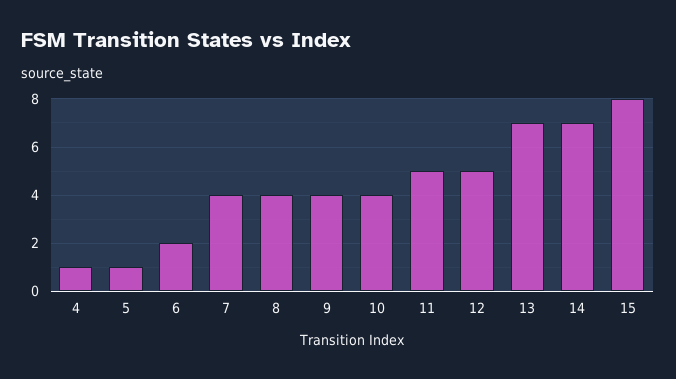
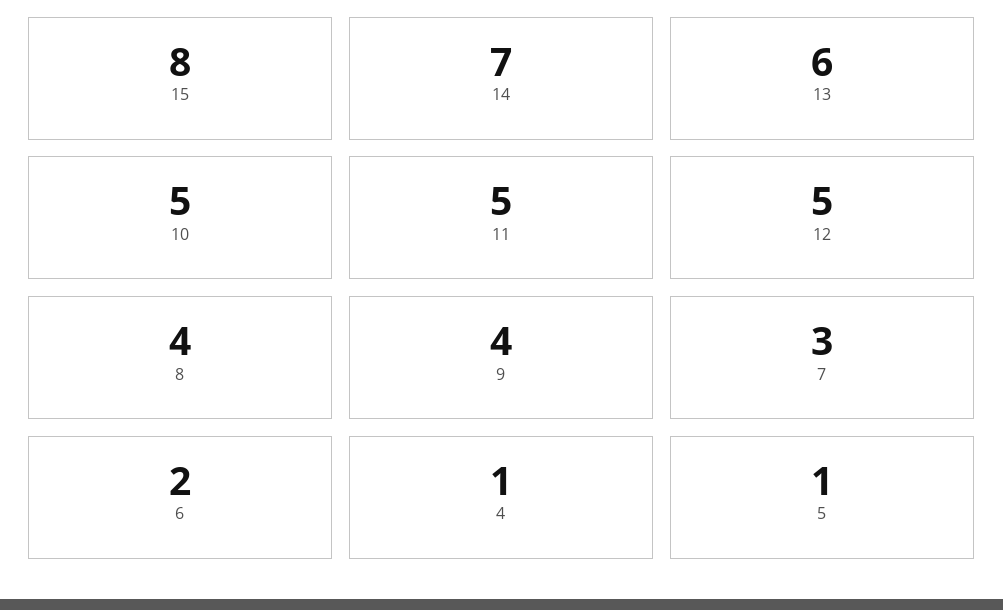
  {
    "4": 1,
    "5": 1,
    "6": 2,
-   "7": 4,
+   "7": 3,
    "8": 4,
    "9": 4,
-   "10": 4,
+   "10": 5,
    "11": 5,
    "12": 5,
-   "13": 7,
+   "13": 6,
    "14": 7,
    "15": 8
  }

